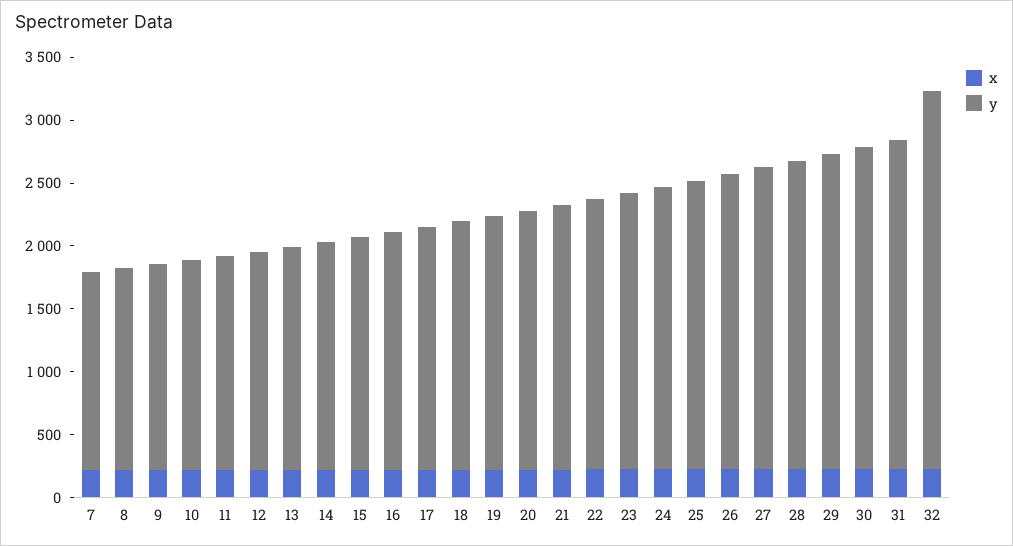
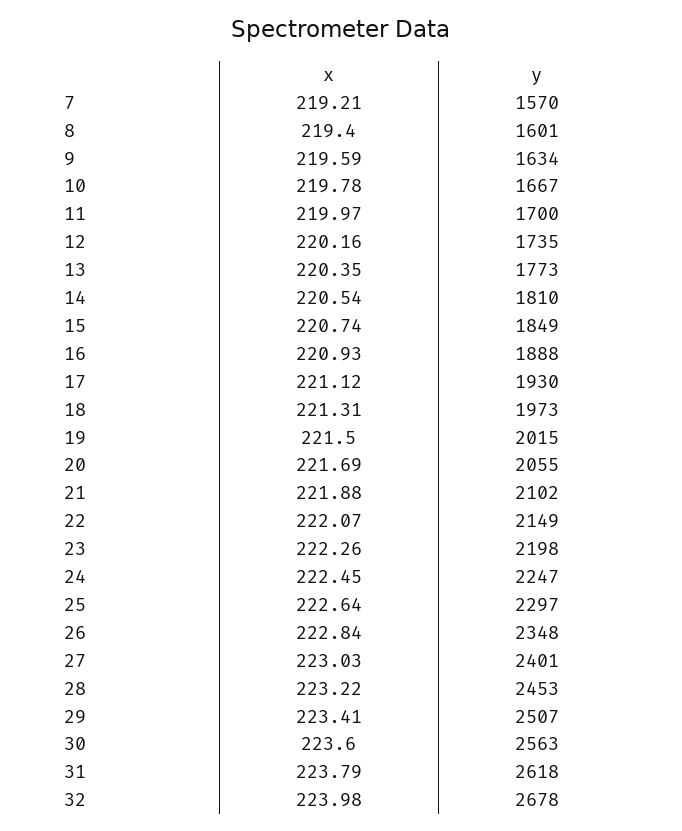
  {
    "x": {
      "7": 219.21,
      "8": 219.4,
      "9": 219.59,
      "10": 219.78,
      "11": 219.97,
      "12": 220.16,
      "13": 220.35,
      "14": 220.54,
      "15": 220.74,
      "16": 220.93,
      "17": 221.12,
      "18": 221.31,
      "19": 221.5,
      "20": 221.69,
      "21": 221.88,
      "22": 222.07,
      "23": 222.26,
      "24": 222.45,
      "25": 222.64,
      "26": 222.84,
      "27": 223.03,
      "28": 223.22,
      "29": 223.41,
      "30": 223.6,
      "31": 223.79,
      "32": 223.98
    },
    "y": {
      "7": 1570,
      "8": 1601,
      "9": 1634,
      "10": 1667,
      "11": 1700,
      "12": 1735,
      "13": 1773,
      "14": 1810,
      "15": 1849,
      "16": 1888,
      "17": 1930,
      "18": 1973,
      "19": 2015,
      "20": 2055,
      "21": 2102,
      "22": 2149,
      "23": 2198,
      "24": 2247,
      "25": 2297,
      "26": 2348,
      "27": 2401,
      "28": 2453,
      "29": 2507,
      "30": 2563,
      "31": 2618,
-     "32": 3000
+     "32": 2678
    }
  }

